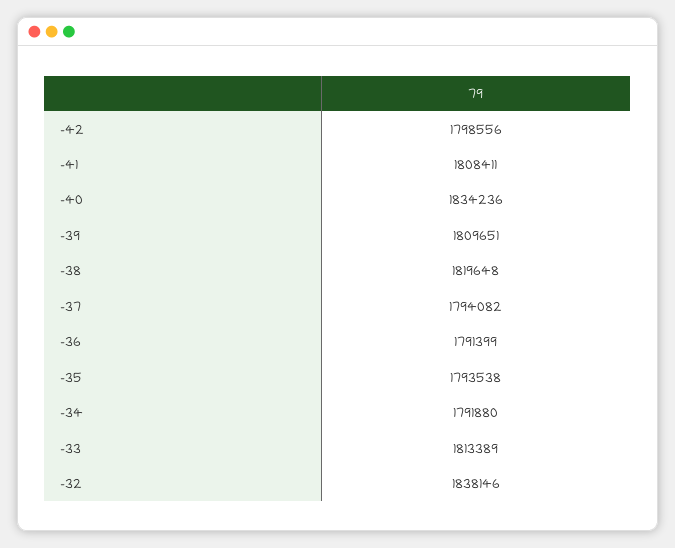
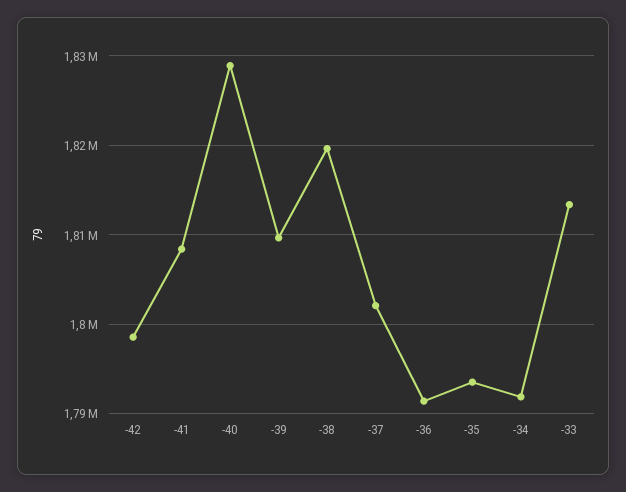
  {
    "-42": 1798556,
    "-41": 1808411,
-   "-40": 1834236,
+   "-40": 1829000,
    "-39": 1809651,
    "-38": 1819648,
-   "-37": 1794082,
+   "-37": 1802000,
    "-36": 1791399,
    "-35": 1793538,
    "-34": 1791880,
-   "-33": 1813389,
+   "-33": 1813389
-   "-32": 1838146
  }

